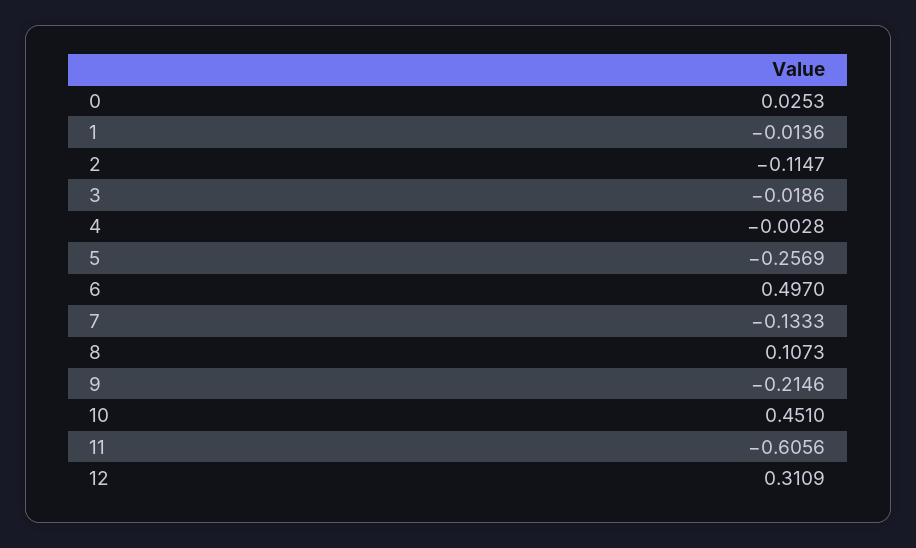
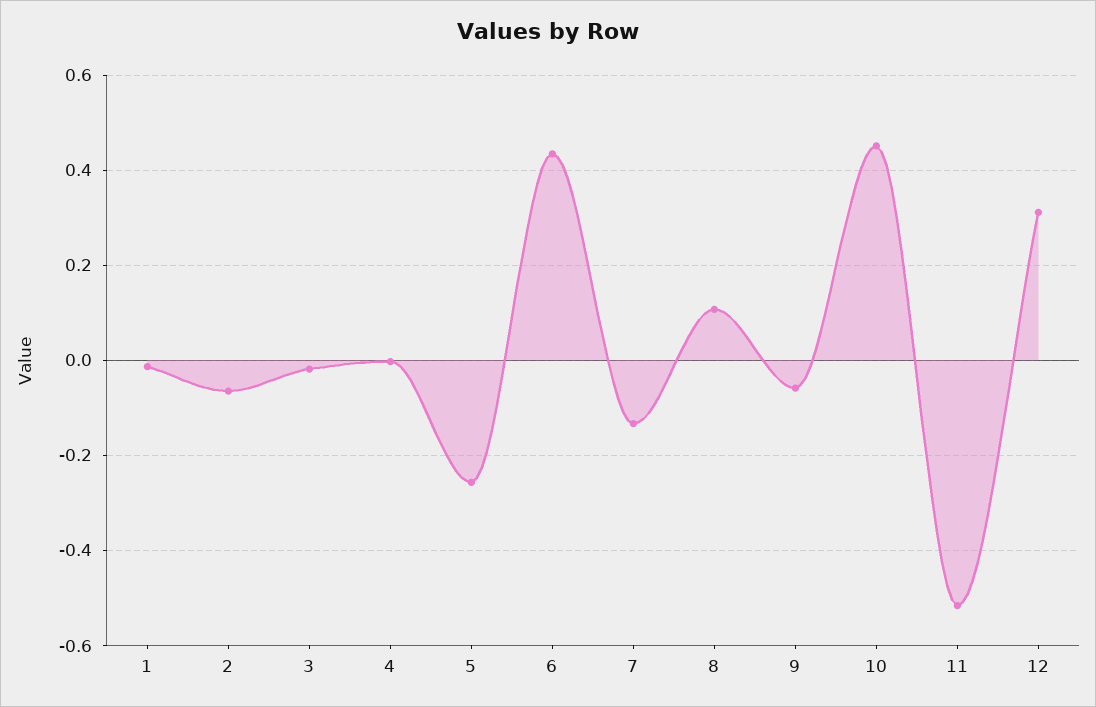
  {
-   "0": 0.0253,
    "1": -0.0136,
-   "2": -0.1147,
+   "2": -0.06,
    "3": -0.0186,
    "4": -0.0028,
    "5": -0.2569,
-   "6": 0.497,
+   "6": 0.44,
    "7": -0.1333,
    "8": 0.1073,
-   "9": -0.2146,
+   "9": -0.06,
    "10": 0.451,
-   "11": -0.6056,
+   "11": -0.52,
    "12": 0.3109
  }

